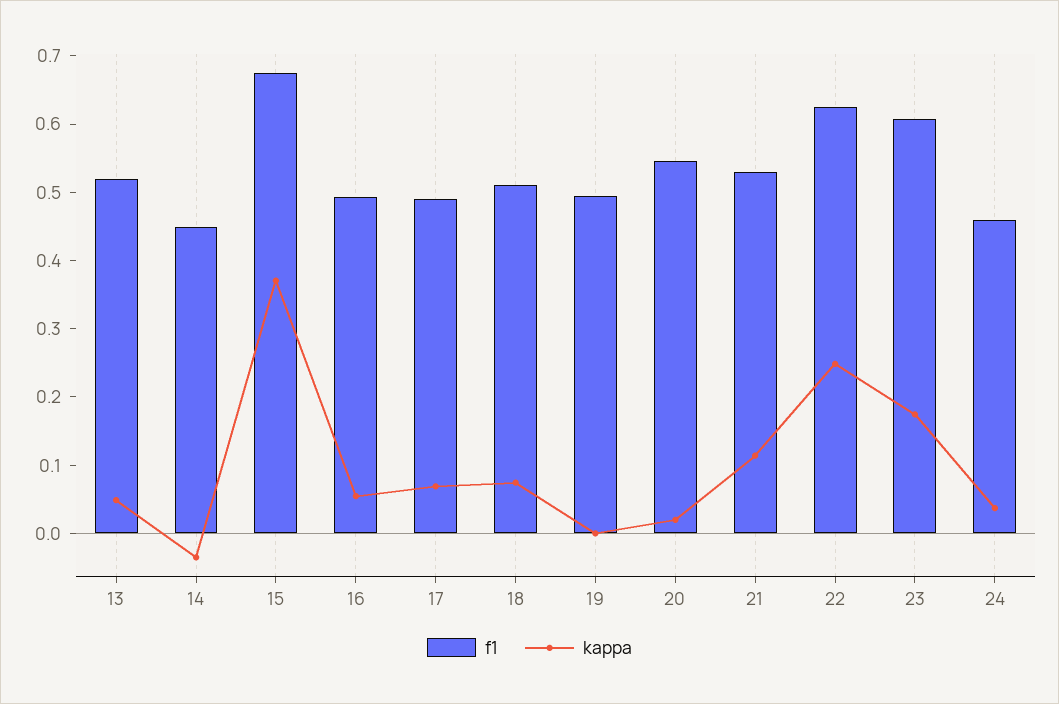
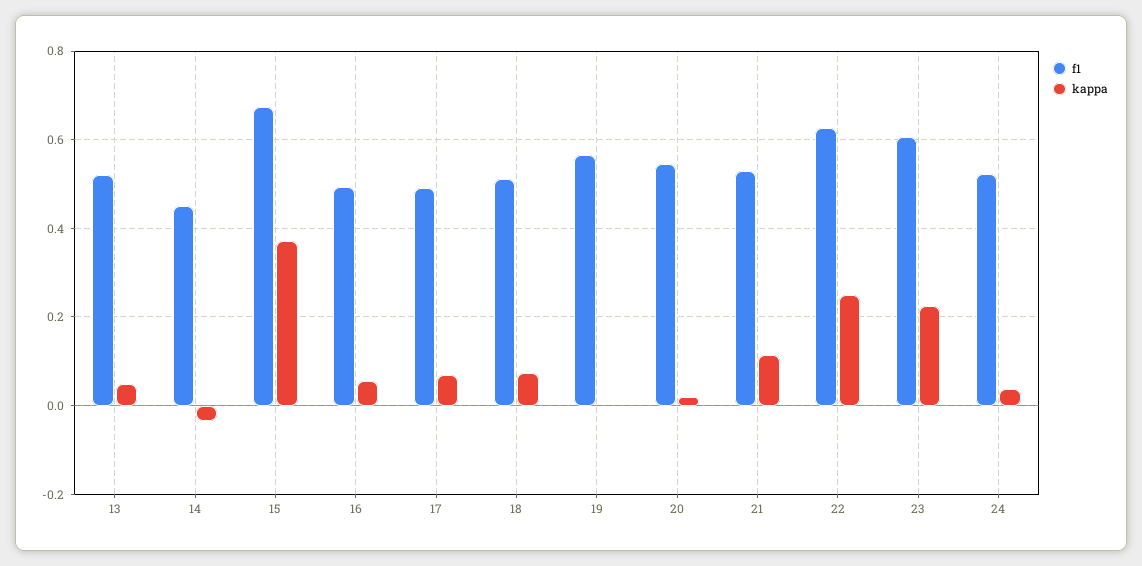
  {
    "f1": {
      "13": 0.52,
      "14": 0.44,
      "15": 0.68,
      "16": 0.5,
      "17": 0.5,
      "18": 0.52,
-     "19": 0.5,
+     "19": 0.56,
      "20": 0.54,
      "21": 0.52,
      "22": 0.62,
      "23": 0.6,
-     "24": 0.46
+     "24": 0.52
    },
    "kappa": {
      "13": 0.04,
      "14": -0.04,
      "15": 0.38,
      "16": 0.06,
      "17": 0.06,
      "18": 0.08,
      "19": 0,
      "20": 0.02,
      "21": 0.12,
      "22": 0.24,
-     "23": 0.18,
+     "23": 0.22,
      "24": 0.04
    }
  }

